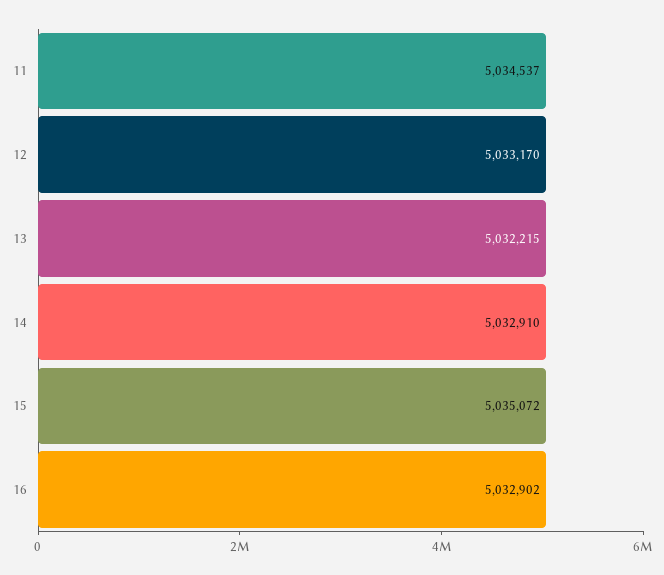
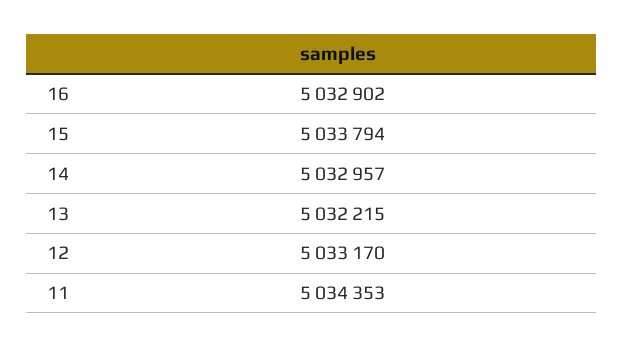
  {
-   "11": 5034537,
+   "11": 5034353,
    "12": 5033170,
    "13": 5032215,
-   "14": 5032910,
+   "14": 5032957,
-   "15": 5035072,
+   "15": 5033794,
    "16": 5032902
  }

